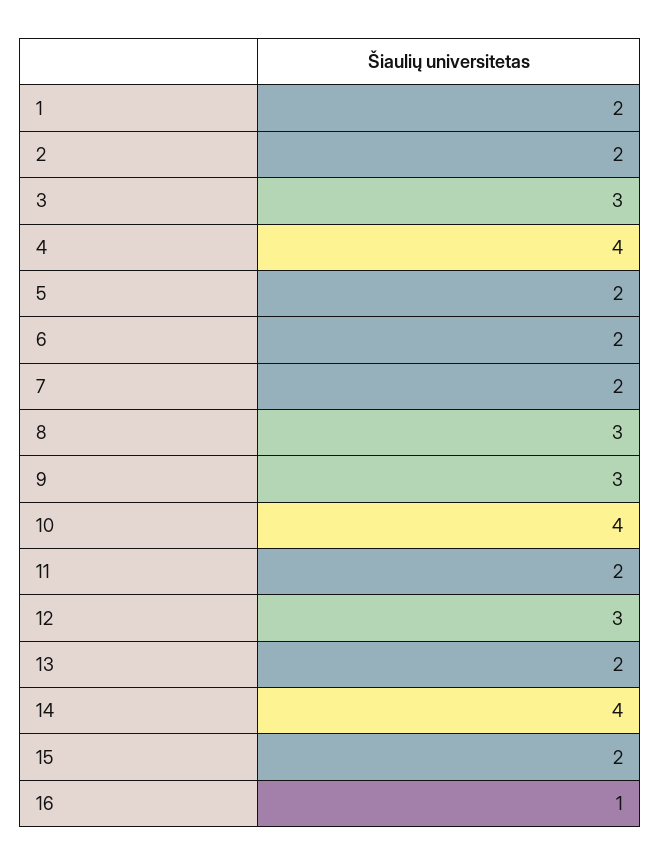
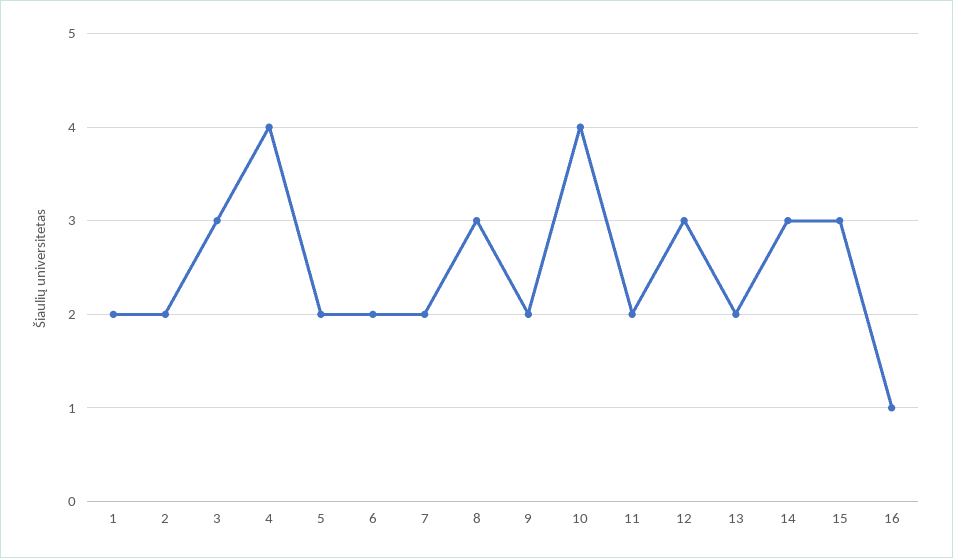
  {
    "1": 2,
    "2": 2,
    "3": 3,
    "4": 4,
    "5": 2,
    "6": 2,
    "7": 2,
    "8": 3,
-   "9": 3,
+   "9": 2,
    "10": 4,
    "11": 2,
    "12": 3,
    "13": 2,
-   "14": 4,
+   "14": 3,
-   "15": 2,
+   "15": 3,
    "16": 1
  }

